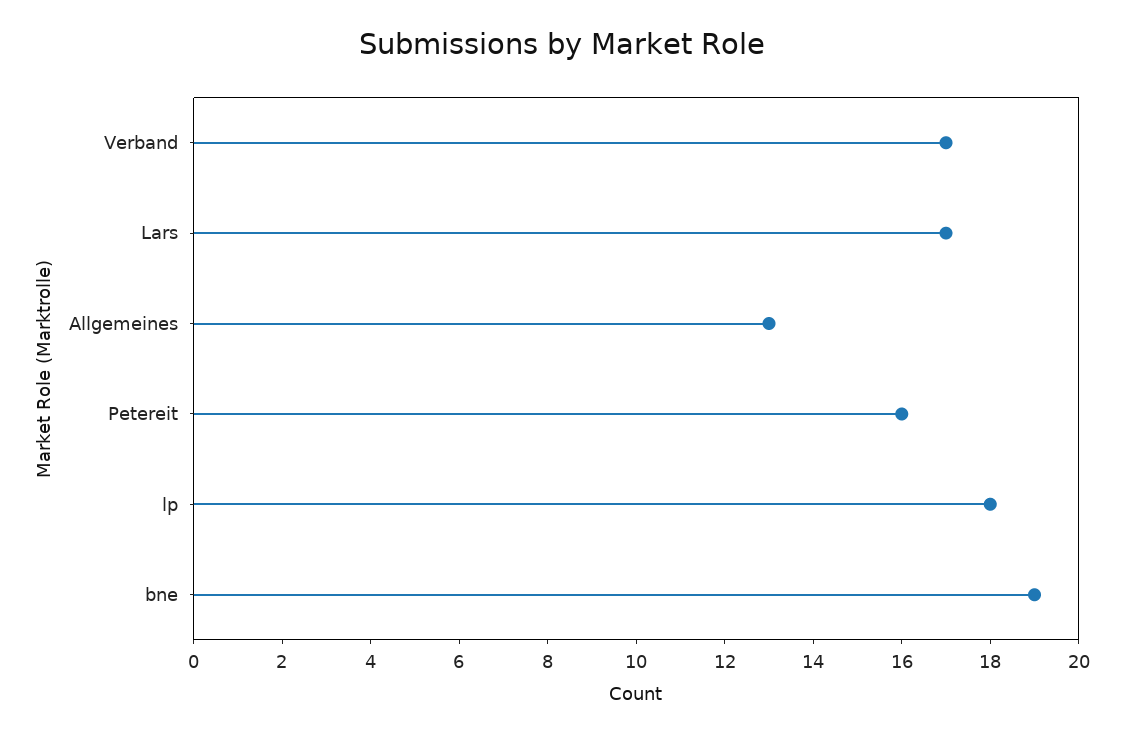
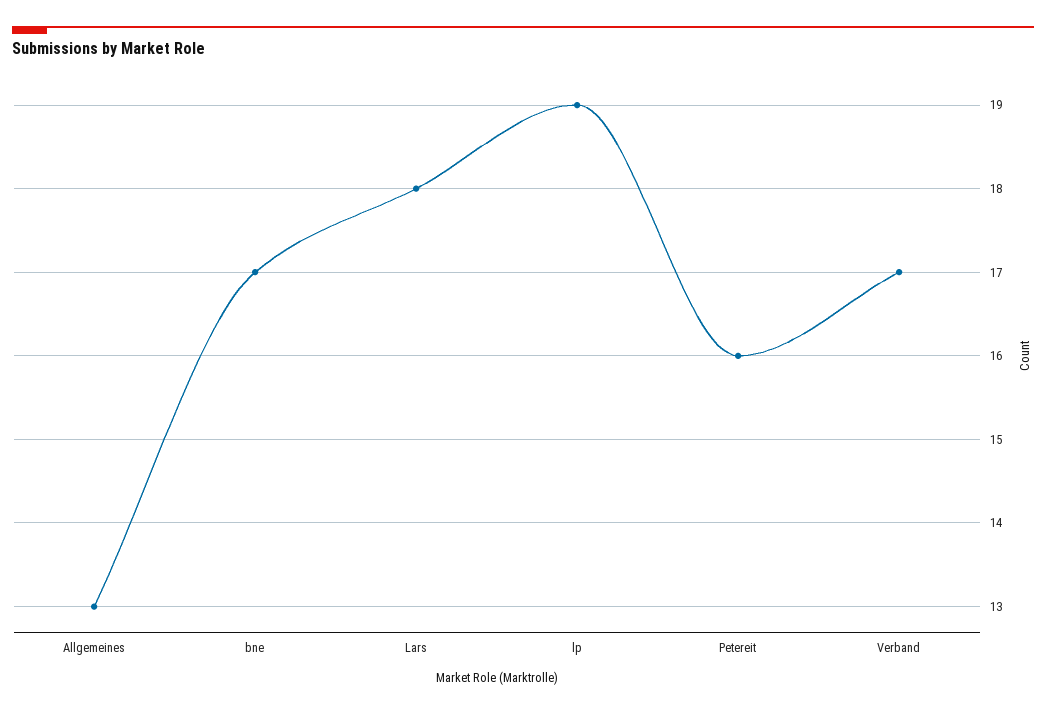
  {
    "Verband": 17,
-   "Lars": 17,
+   "Lars": 18,
    "Allgemeines": 13,
    "Petereit": 16,
-   "lp": 18,
+   "lp": 19,
-   "bne": 19
+   "bne": 17
  }

